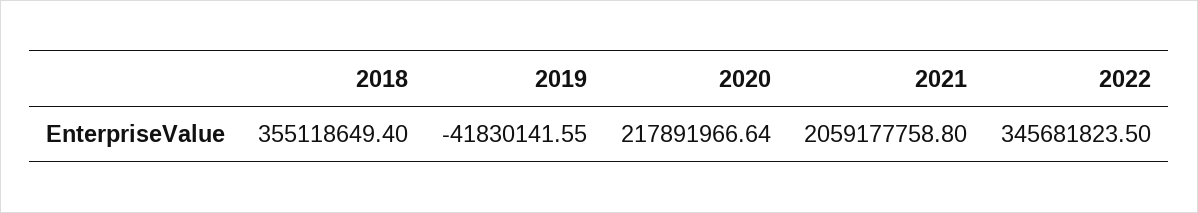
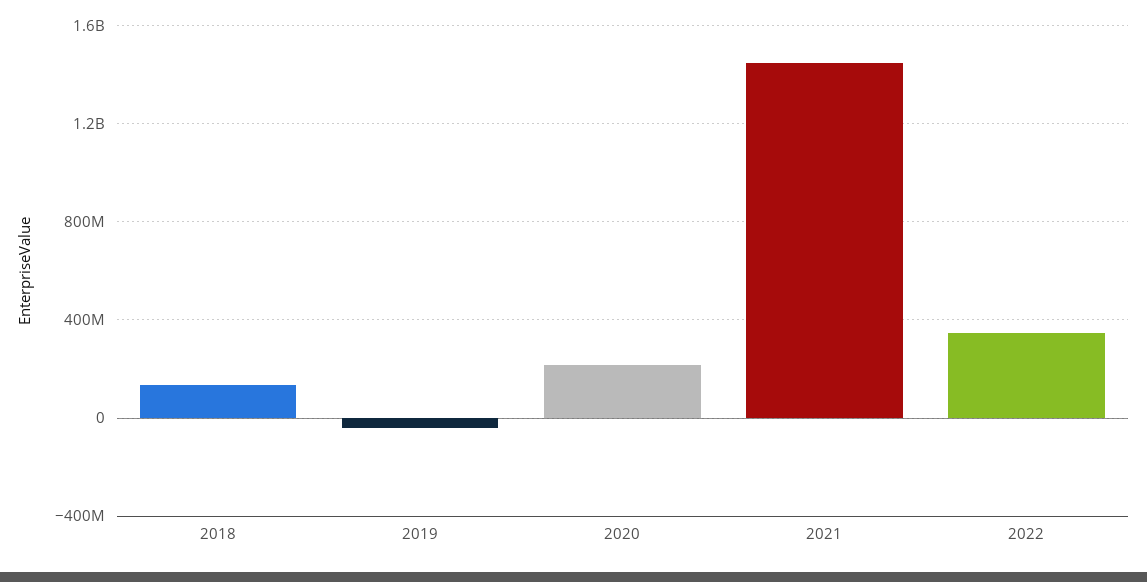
  {
-   "2018": 355118649.4,
+   "2018": 150000000,
    "2019": -41830141.55,
    "2020": 217891966.64,
-   "2021": 2059177758.8,
+   "2021": 1450000000,
    "2022": 345681823.5
  }

